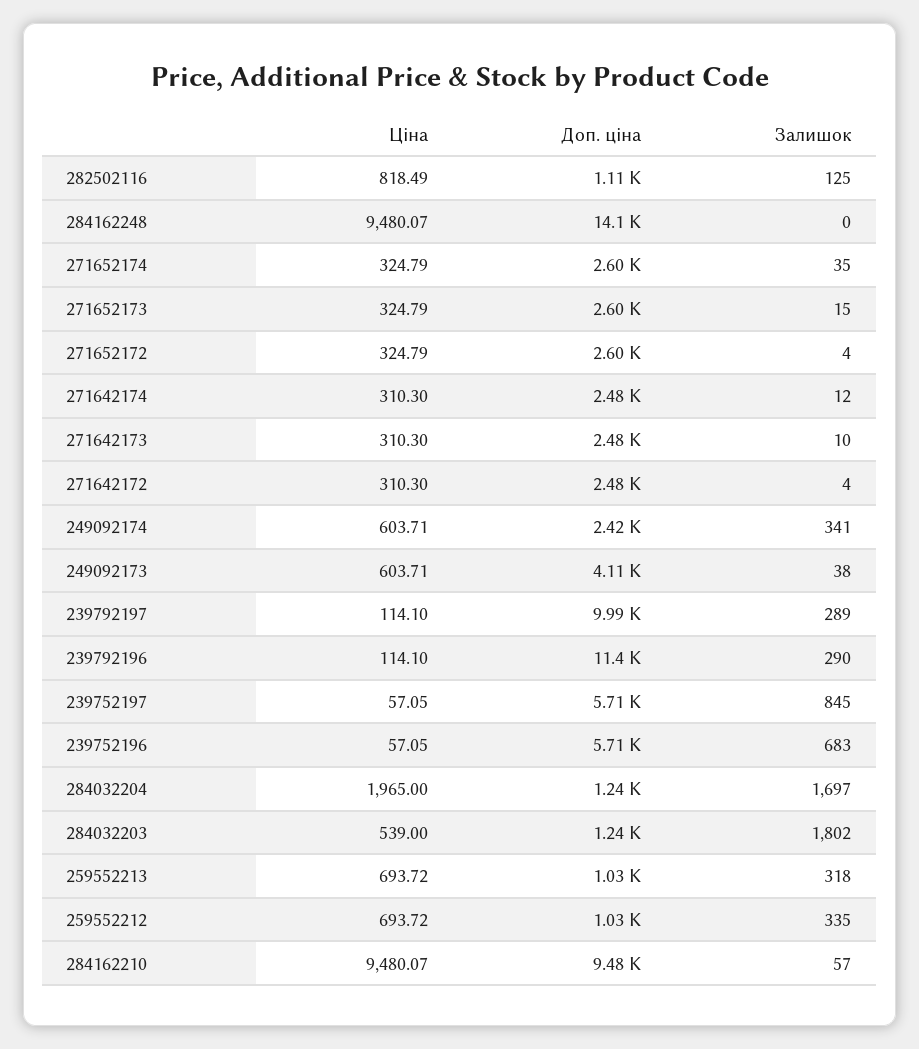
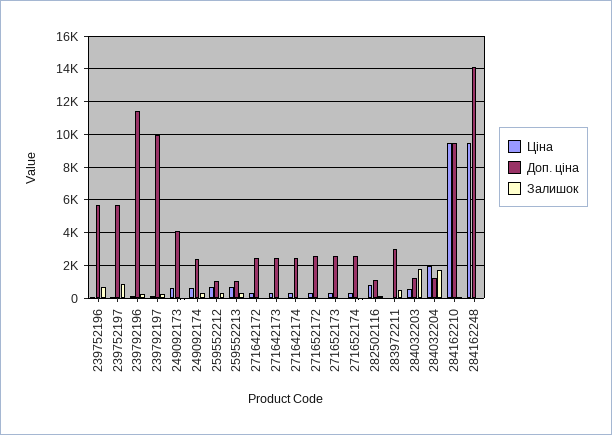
  {
    "Ціна": {
      "282502116": 818.49,
      "284162248": 9480.07,
      "271652174": 324.79,
      "271652173": 324.79,
      "271652172": 324.79,
      "271642174": 310.3,
      "271642173": 310.3,
      "271642172": 310.3,
      "249092174": 603.71,
      "249092173": 603.71,
      "239792197": 114.1,
      "239792196": 114.1,
      "239752197": 57.05,
      "239752196": 57.05,
      "284032204": 1965,
      "284032203": 539,
      "259552213": 693.72,
      "259552212": 693.72,
-     "284162210": 9480.07
+     "284162210": 9480.07,
+     "283972211": 0
    },
    "Доп. ціна": {
      "282502116": 1110,
      "284162248": 14100,
      "271652174": 2600,
      "271652173": 2600,
      "271652172": 2600,
      "271642174": 2480,
      "271642173": 2480,
      "271642172": 2480,
      "249092174": 2420,
      "249092173": 4110,
      "239792197": 9990,
      "239792196": 11400,
      "239752197": 5710,
      "239752196": 5710,
      "284032204": 1240,
      "284032203": 1240,
      "259552213": 1030,
      "259552212": 1030,
-     "284162210": 9480
+     "284162210": 9480,
+     "283972211": 3000
    },
    "Залишок": {
      "282502116": 125,
      "284162248": 0,
      "271652174": 35,
      "271652173": 15,
      "271652172": 4,
      "271642174": 12,
      "271642173": 10,
      "271642172": 4,
      "249092174": 341,
      "249092173": 38,
      "239792197": 289,
      "239792196": 290,
      "239752197": 845,
      "239752196": 683,
      "284032204": 1697,
      "284032203": 1802,
      "259552213": 318,
      "259552212": 335,
-     "284162210": 57
+     "284162210": 57,
+     "283972211": 500
    }
  }

